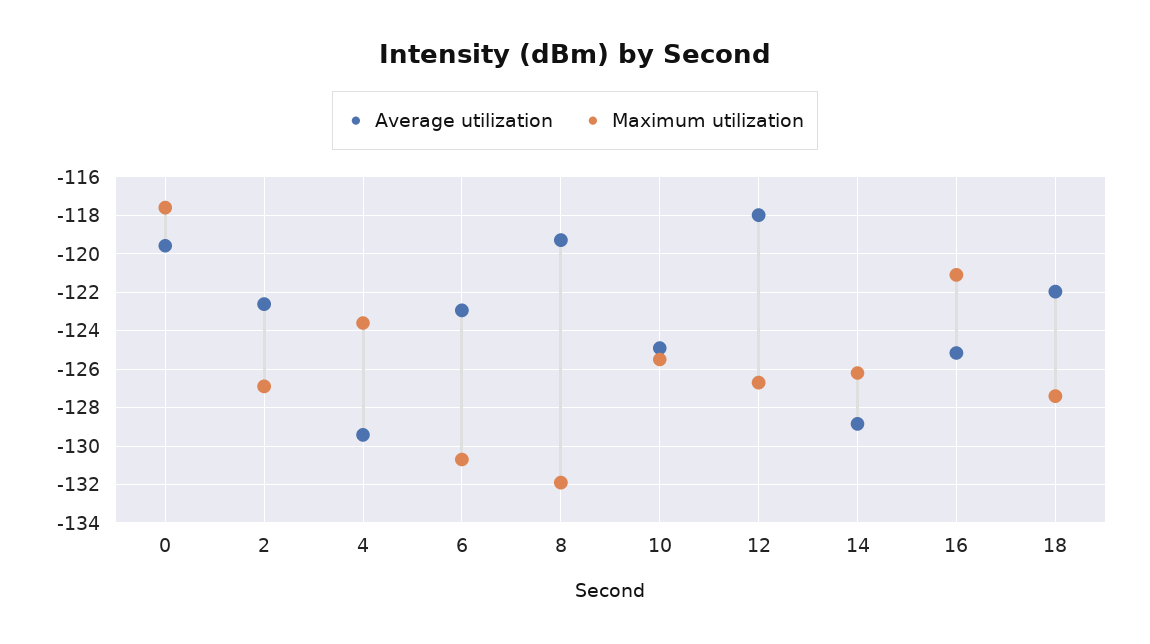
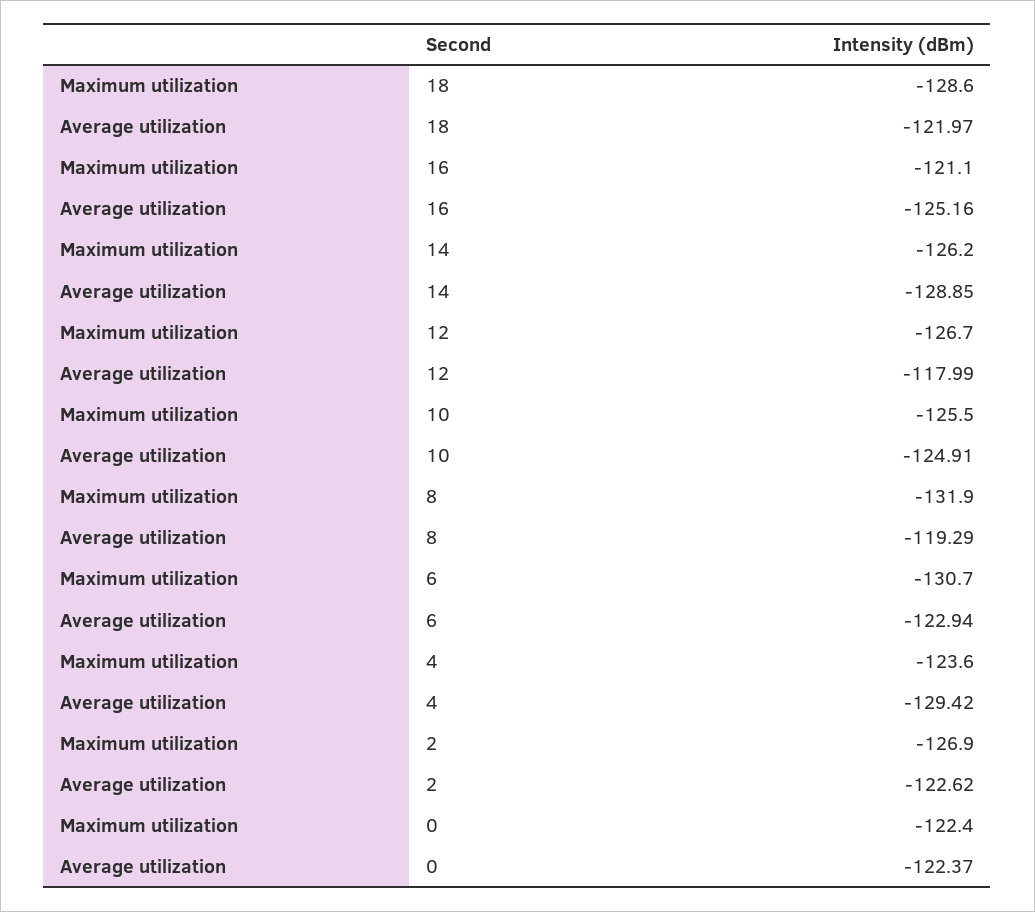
  {
    "Average utilization": {
-     "0": -119.5,
+     "0": -122.37,
      "2": -122.62,
      "4": -129.42,
      "6": -122.94,
      "8": -119.29,
      "10": -124.91,
      "12": -117.99,
      "14": -128.85,
      "16": -125.16,
      "18": -121.97
    },
    "Maximum utilization": {
-     "0": -117.5,
+     "0": -122.4,
      "2": -126.9,
      "4": -123.6,
      "6": -130.7,
      "8": -131.9,
      "10": -125.5,
      "12": -126.7,
      "14": -126.2,
      "16": -121.1,
-     "18": -127.5
+     "18": -128.6
    }
  }

